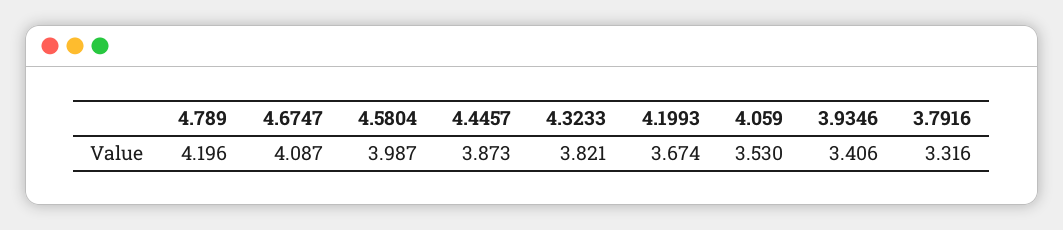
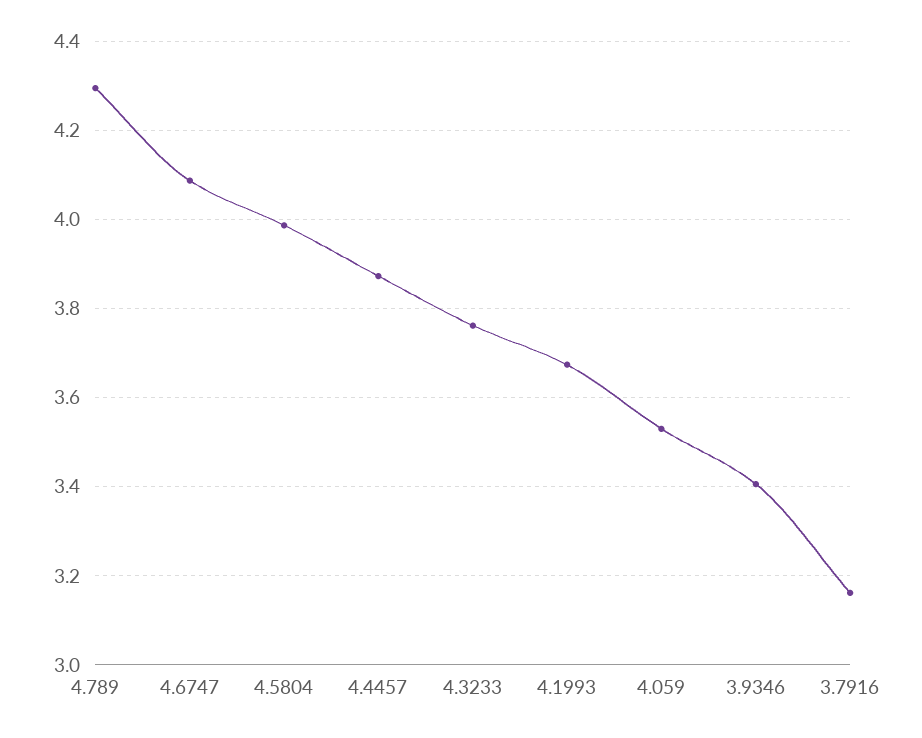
  {
-   "4.789": 4.196,
+   "4.789": 4.3,
    "4.6747": 4.087,
    "4.5804": 3.987,
    "4.4457": 3.873,
-   "4.3233": 3.821,
+   "4.3233": 3.76,
    "4.1993": 3.674,
    "4.059": 3.53,
    "3.9346": 3.406,
-   "3.7916": 3.316
+   "3.7916": 3.16
  }

